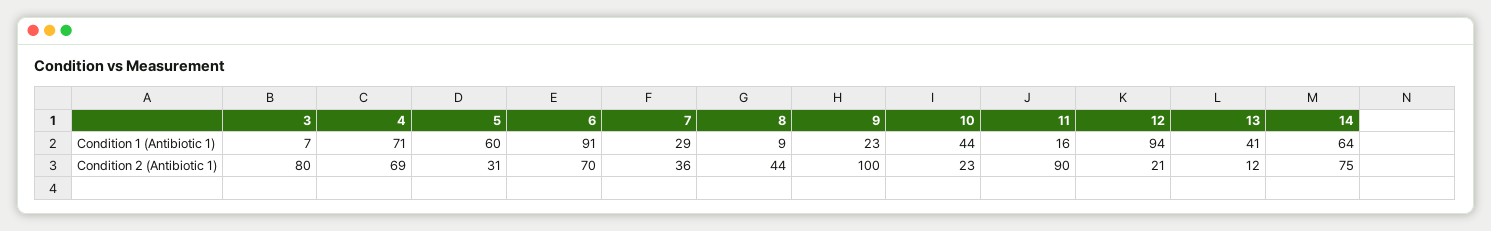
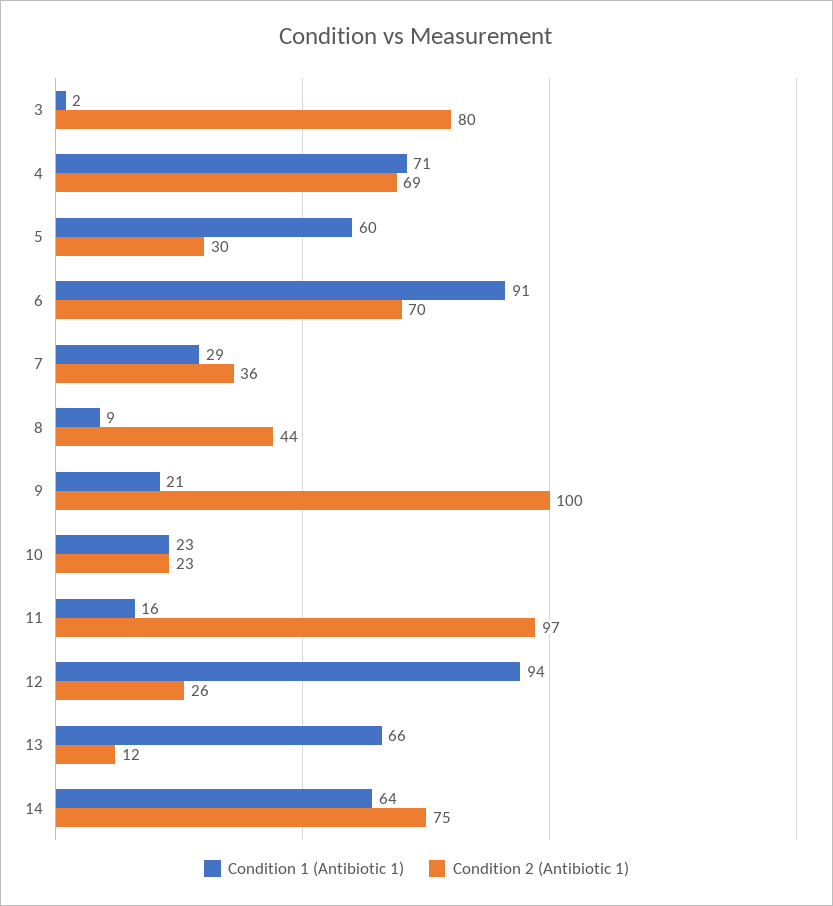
  {
    "Condition 1 (Antibiotic 1)": {
-     "3": 7,
+     "3": 2,
      "4": 71,
      "5": 60,
      "6": 91,
      "7": 29,
      "8": 9,
-     "9": 23,
+     "9": 21,
-     "10": 44,
+     "10": 23,
      "11": 16,
      "12": 94,
-     "13": 41,
+     "13": 66,
      "14": 64
    },
    "Condition 2 (Antibiotic 1)": {
      "3": 80,
      "4": 69,
-     "5": 31,
+     "5": 30,
      "6": 70,
      "7": 36,
      "8": 44,
      "9": 100,
      "10": 23,
-     "11": 90,
+     "11": 97,
-     "12": 21,
+     "12": 26,
      "13": 12,
      "14": 75
    }
  }

